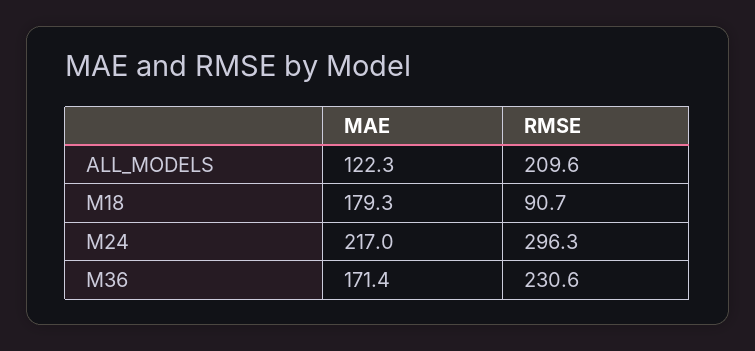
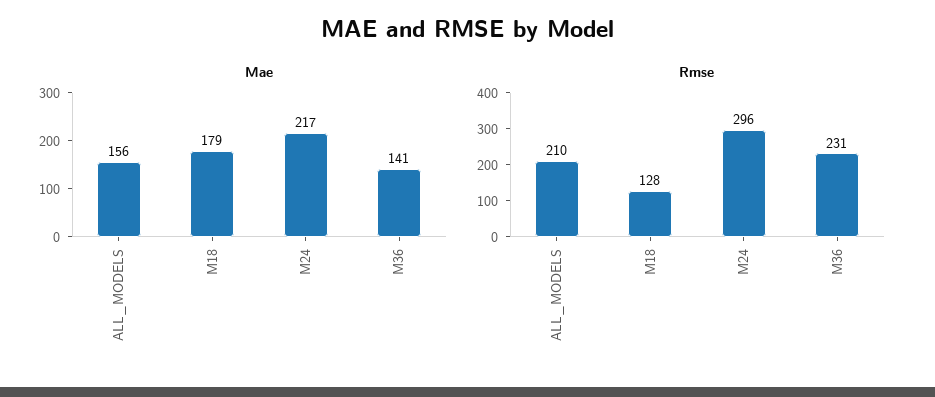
  {
    "MAE": {
-     "ALL_MODELS": 122.3,
+     "ALL_MODELS": 156,
      "M18": 179.3,
      "M24": 217,
-     "M36": 171.4
+     "M36": 141
    },
    "RMSE": {
      "ALL_MODELS": 209.6,
-     "M18": 90.7,
+     "M18": 128,
      "M24": 296.3,
      "M36": 230.6
    }
  }

